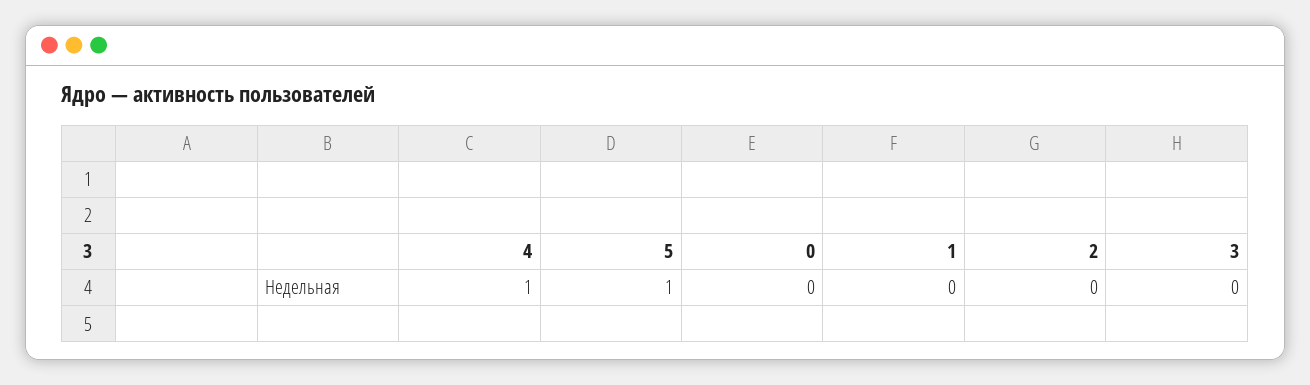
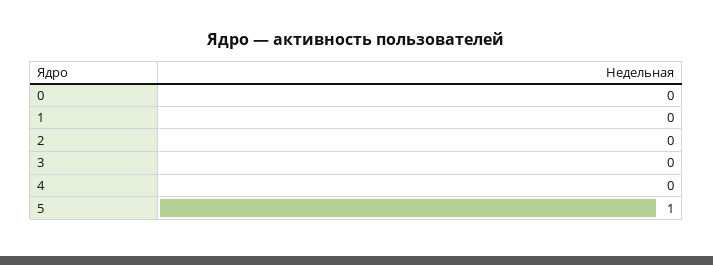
  {
-   "4": 1,
+   "4": 0,
    "5": 1,
    "0": 0,
    "1": 0,
    "2": 0,
    "3": 0
  }

